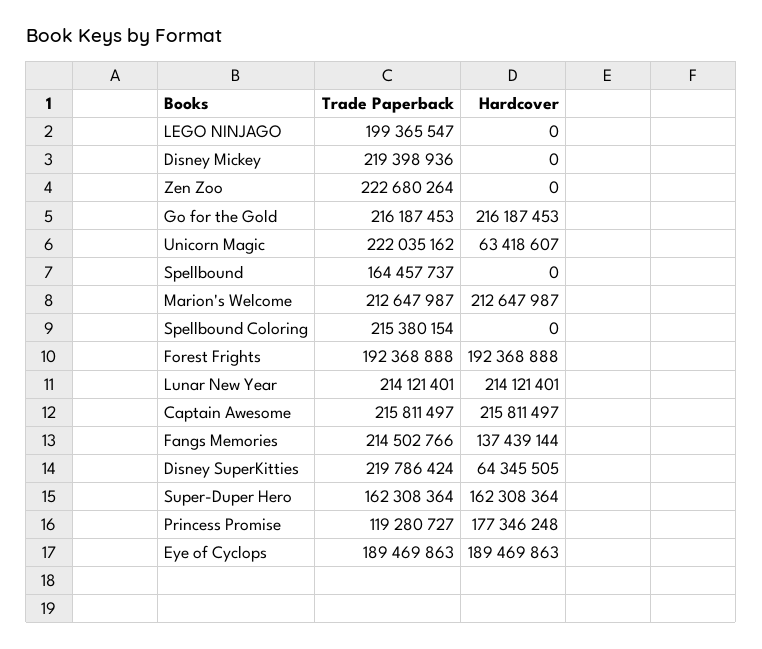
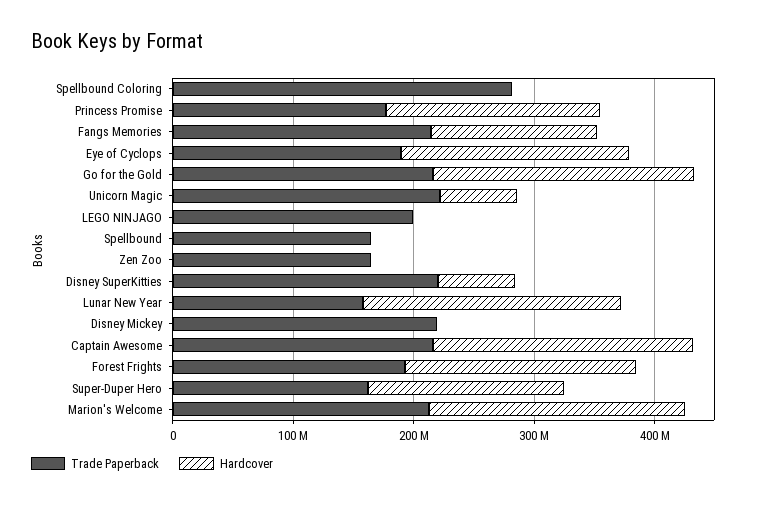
  {
    "Trade Paperback": {
      "LEGO NINJAGO": 199365547,
      "Disney Mickey": 219398936,
-     "Zen Zoo": 222680264,
+     "Zen Zoo": 160000000,
      "Go for the Gold": 216187453,
      "Unicorn Magic": 222035162,
      "Spellbound": 164457737,
      "Marion's Welcome": 212647987,
-     "Spellbound Coloring": 215380154,
+     "Spellbound Coloring": 280000000,
      "Forest Frights": 192368888,
-     "Lunar New Year": 214121401,
+     "Lunar New Year": 160000000,
      "Captain Awesome": 215811497,
      "Fangs Memories": 214502766,
      "Disney SuperKitties": 219786424,
      "Super-Duper Hero": 162308364,
-     "Princess Promise": 119280727,
+     "Princess Promise": 180000000,
      "Eye of Cyclops": 189469863
    },
    "Hardcover": {
      "LEGO NINJAGO": 0,
      "Disney Mickey": 0,
      "Zen Zoo": 0,
      "Go for the Gold": 216187453,
      "Unicorn Magic": 63418607,
      "Spellbound": 0,
      "Marion's Welcome": 212647987,
      "Spellbound Coloring": 0,
      "Forest Frights": 192368888,
      "Lunar New Year": 214121401,
      "Captain Awesome": 215811497,
      "Fangs Memories": 137439144,
      "Disney SuperKitties": 64345505,
      "Super-Duper Hero": 162308364,
      "Princess Promise": 177346248,
      "Eye of Cyclops": 189469863
    }
  }

